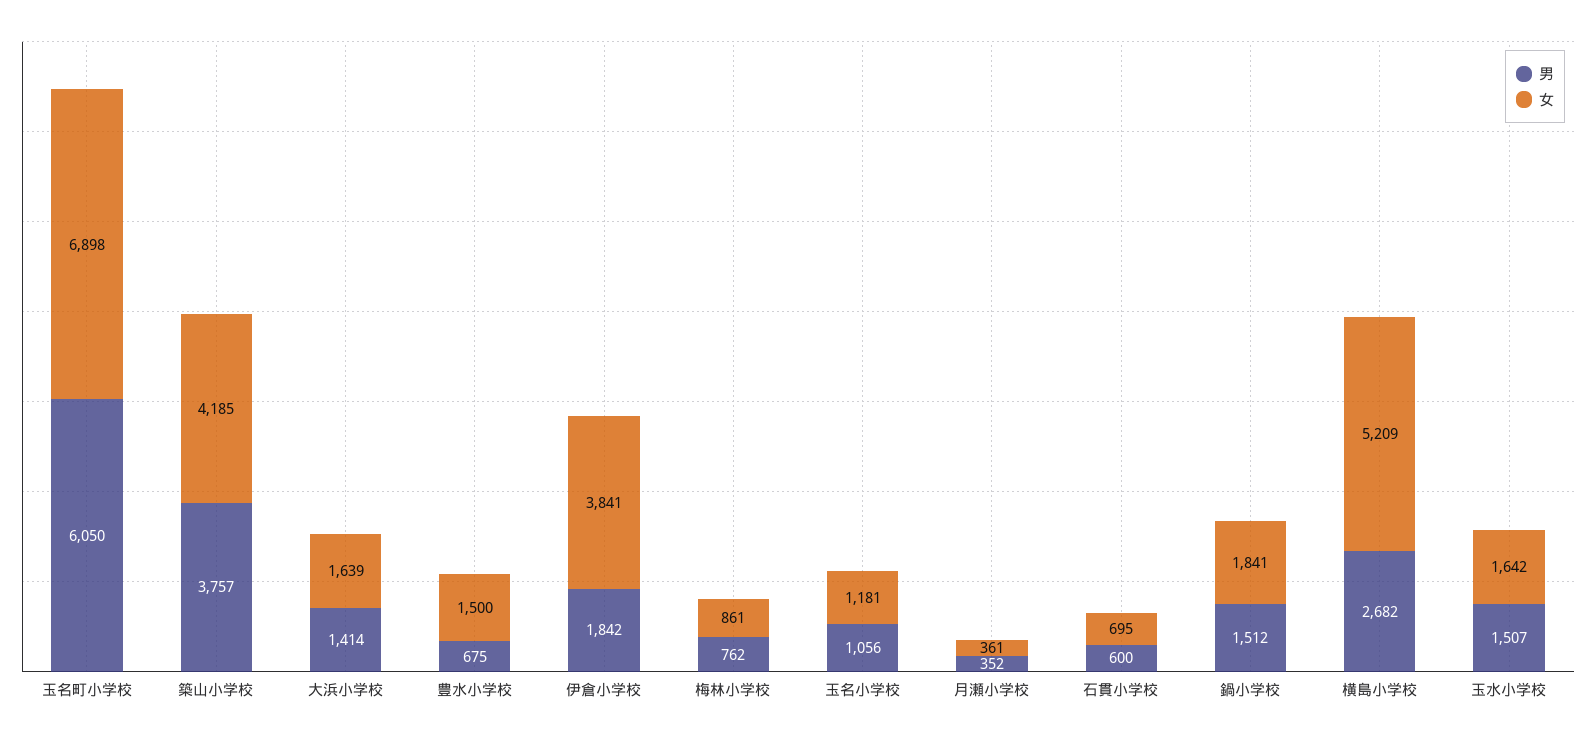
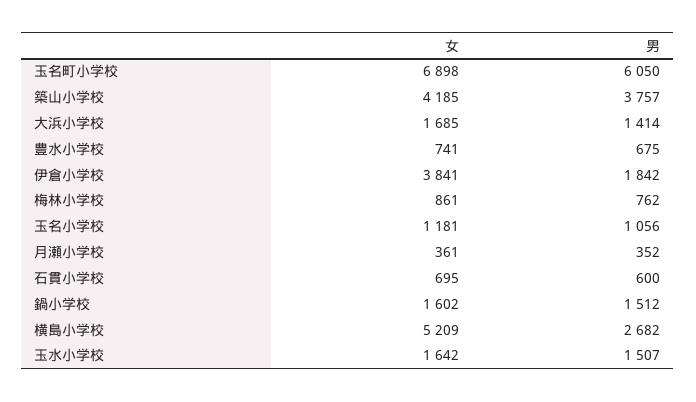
  {
    "男": {
      "玉名町小学校": 6050,
      "築山小学校": 3757,
      "大浜小学校": 1414,
      "豊水小学校": 675,
      "伊倉小学校": 1842,
      "梅林小学校": 762,
      "玉名小学校": 1056,
      "月瀬小学校": 352,
      "石貫小学校": 600,
      "鍋小学校": 1512,
      "横島小学校": 2682,
      "玉水小学校": 1507
    },
    "女": {
      "玉名町小学校": 6898,
      "築山小学校": 4185,
-     "大浜小学校": 1639,
+     "大浜小学校": 1685,
-     "豊水小学校": 1500,
+     "豊水小学校": 741,
      "伊倉小学校": 3841,
      "梅林小学校": 861,
      "玉名小学校": 1181,
      "月瀬小学校": 361,
      "石貫小学校": 695,
-     "鍋小学校": 1841,
+     "鍋小学校": 1602,
      "横島小学校": 5209,
      "玉水小学校": 1642
    }
  }

